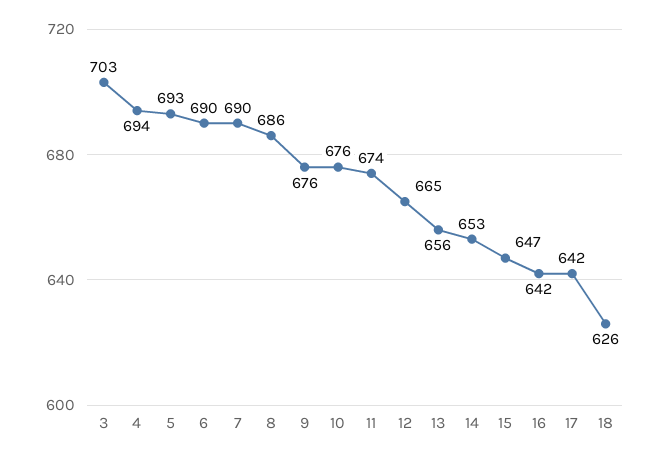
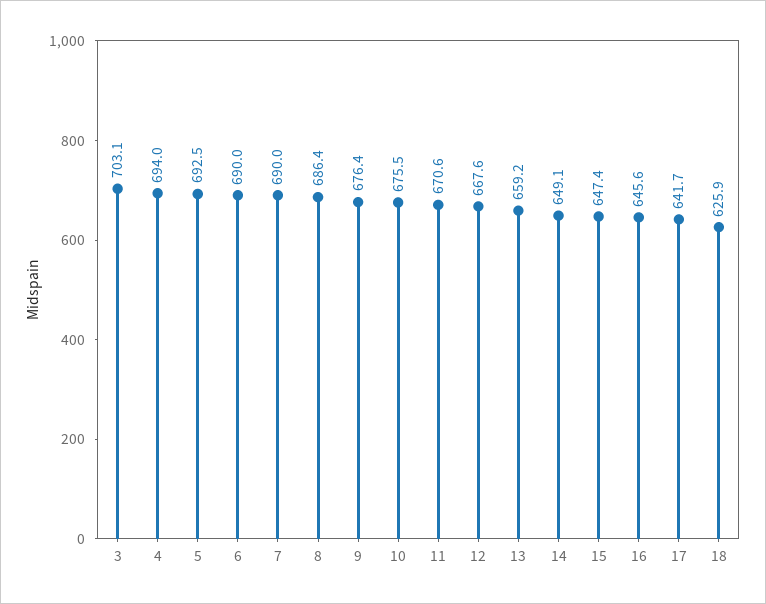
  {
    "3": 703.1,
    "4": 694,
    "5": 692.5,
    "6": 690,
    "7": 690,
    "8": 686.4,
    "9": 676.4,
    "10": 675.5,
-   "11": 674,
+   "11": 670.6,
-   "12": 665,
+   "12": 667.6,
-   "13": 656,
+   "13": 659.2,
-   "14": 653,
+   "14": 649.1,
    "15": 647.4,
-   "16": 642,
+   "16": 645.6,
    "17": 641.7,
    "18": 625.9
  }

